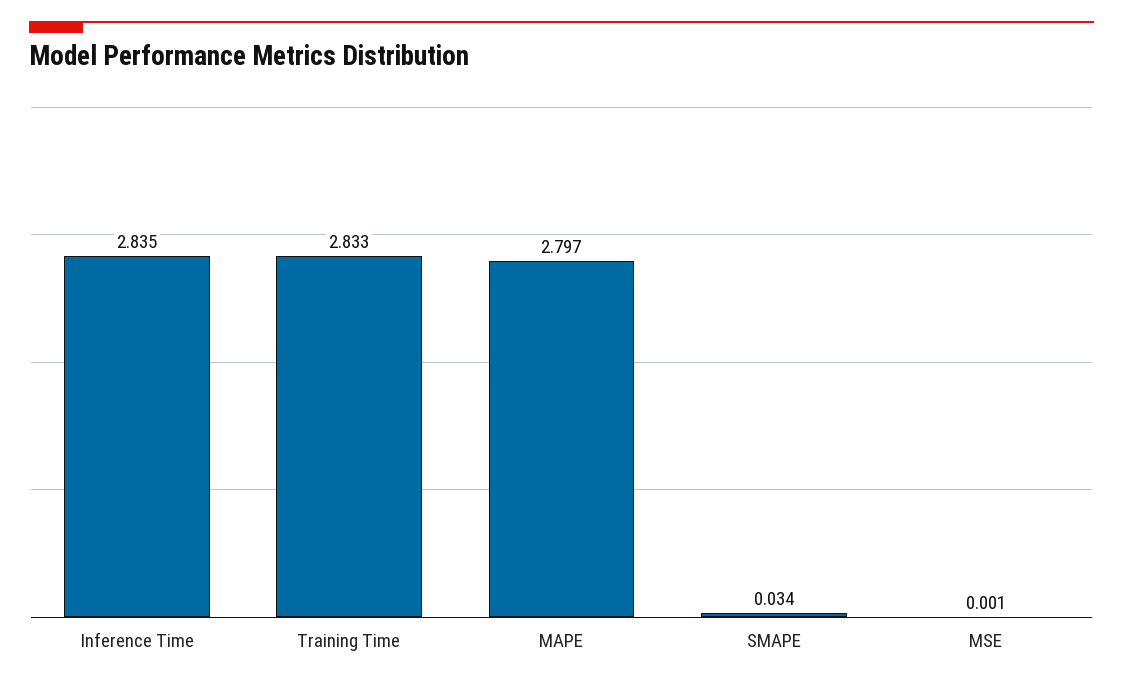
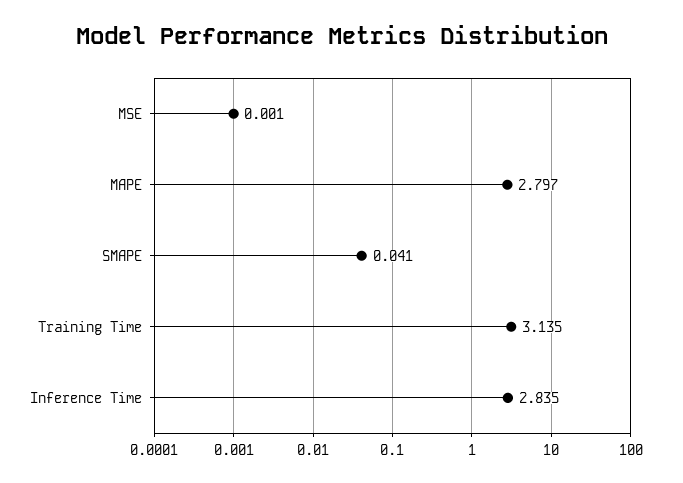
  {
    "Inference Time": 2.835,
-   "Training Time": 2.833,
+   "Training Time": 3.135,
    "MAPE": 2.797,
-   "SMAPE": 0.034,
+   "SMAPE": 0.041,
    "MSE": 0.001
  }

